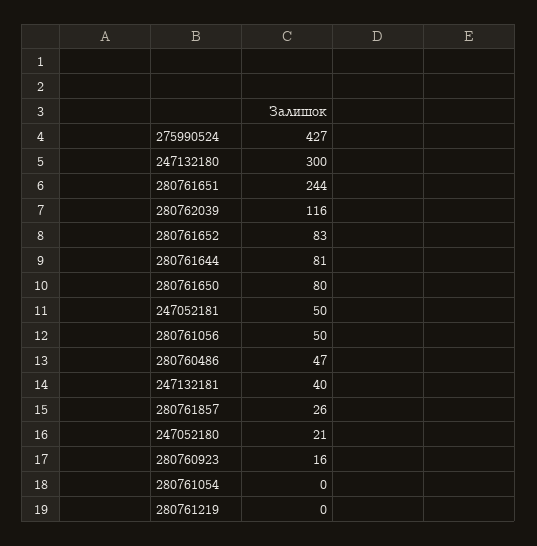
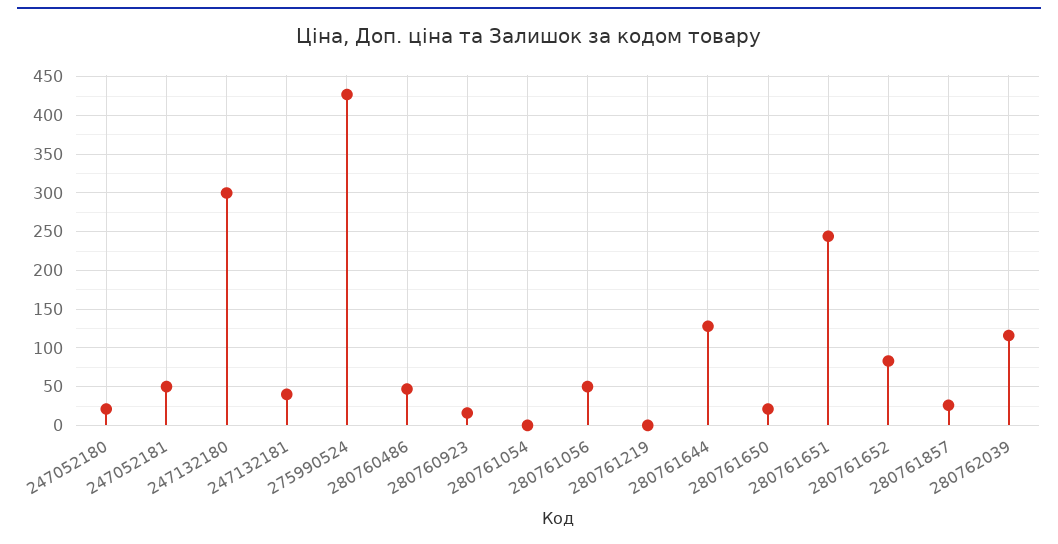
  {
    "275990524": 427,
    "247132180": 300,
    "280761651": 244,
    "280762039": 116,
    "280761652": 83,
-   "280761644": 81,
+   "280761644": 130,
-   "280761650": 80,
+   "280761650": 20,
    "247052181": 50,
    "280761056": 50,
    "280760486": 47,
    "247132181": 40,
    "280761857": 26,
    "247052180": 21,
    "280760923": 16,
    "280761054": 0,
    "280761219": 0
  }

